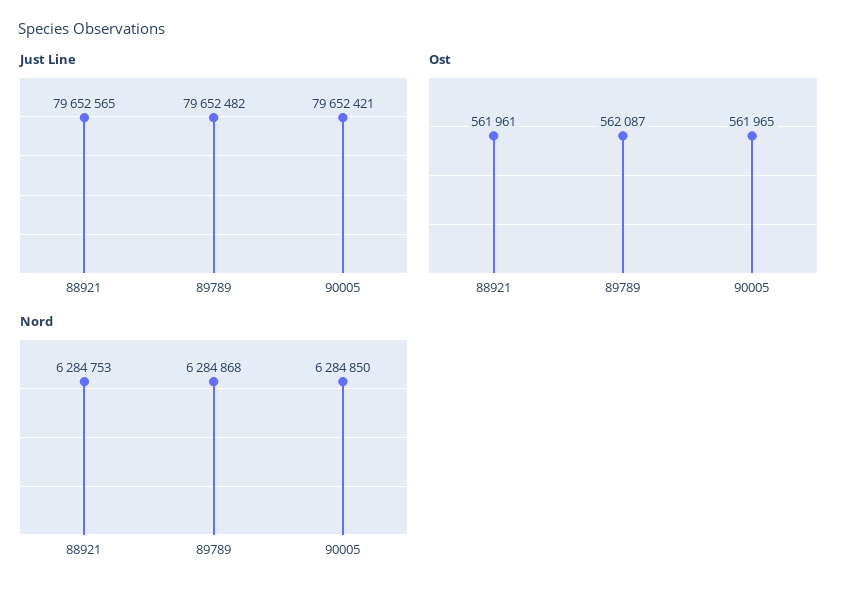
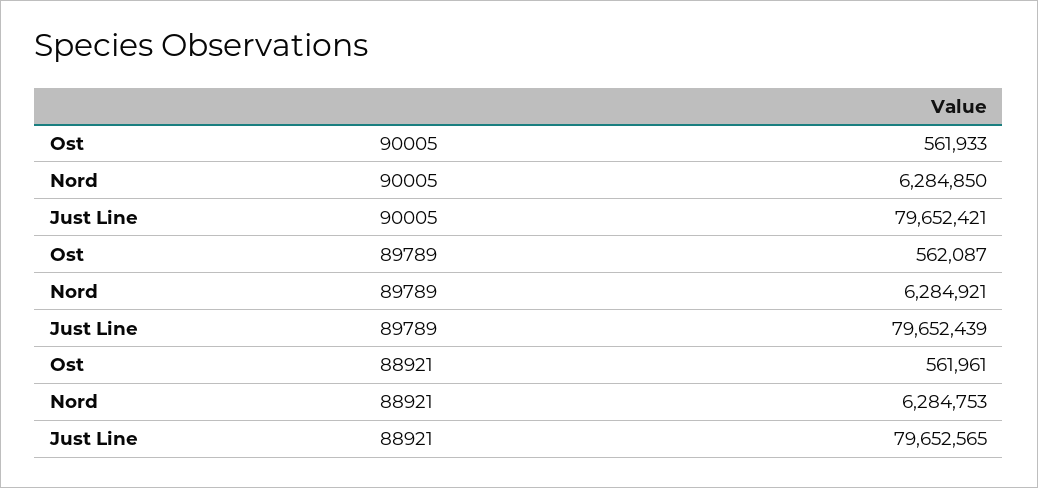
  {
    "Just Line": {
      "88921": 79652565,
-     "89789": 79652482,
+     "89789": 79652439,
      "90005": 79652421
    },
    "Ost": {
      "88921": 561961,
      "89789": 562087,
-     "90005": 561965
+     "90005": 561933
    },
    "Nord": {
      "88921": 6284753,
-     "89789": 6284868,
+     "89789": 6284921,
      "90005": 6284850
    }
  }

